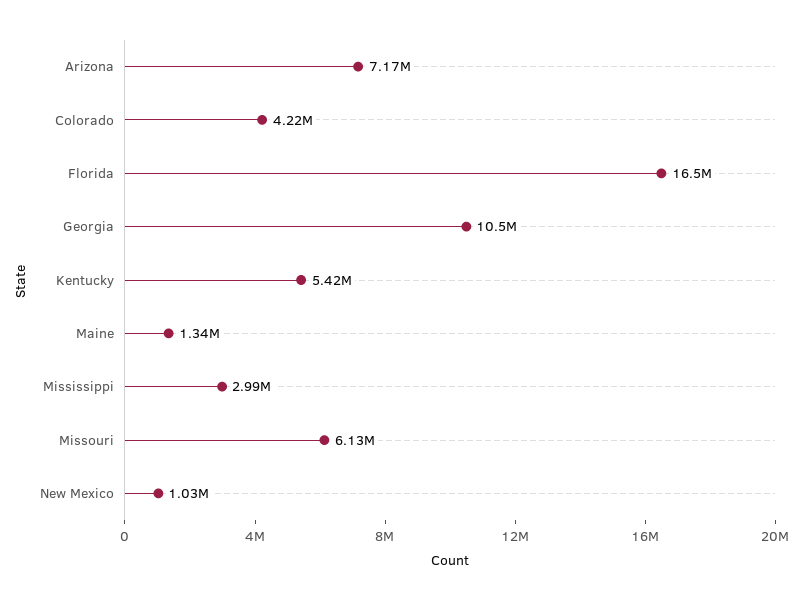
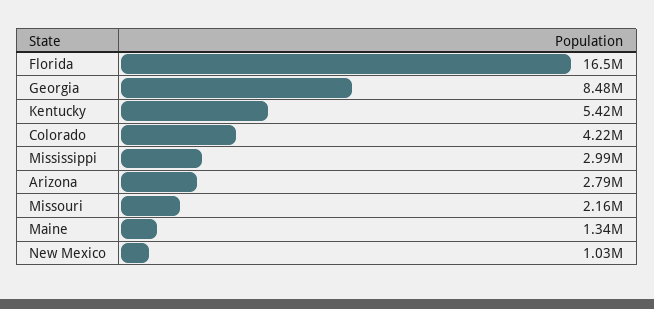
  {
-   "Arizona": 7170000,
+   "Arizona": 2790000,
    "Colorado": 4220000,
    "Florida": 16500000,
-   "Georgia": 10500000,
+   "Georgia": 8480000,
    "Kentucky": 5420000,
    "Maine": 1340000,
    "Mississippi": 2990000,
-   "Missouri": 6130000,
+   "Missouri": 2160000,
    "New Mexico": 1030000
  }

